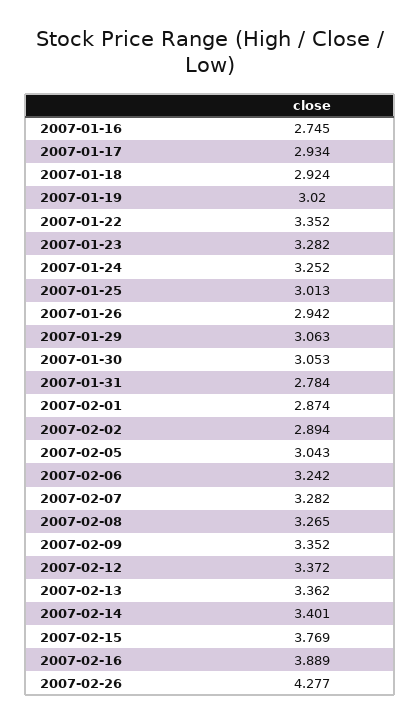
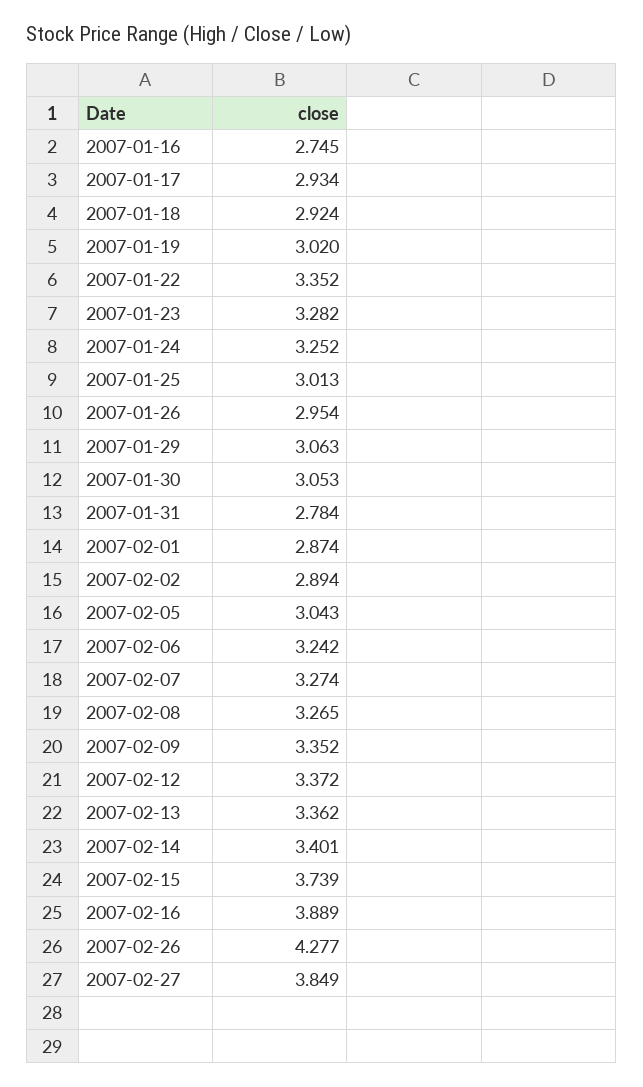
  {
    "2007-01-16": 2.745,
    "2007-01-17": 2.934,
    "2007-01-18": 2.924,
    "2007-01-19": 3.02,
    "2007-01-22": 3.352,
    "2007-01-23": 3.282,
    "2007-01-24": 3.252,
    "2007-01-25": 3.013,
-   "2007-01-26": 2.942,
+   "2007-01-26": 2.954,
    "2007-01-29": 3.063,
    "2007-01-30": 3.053,
    "2007-01-31": 2.784,
    "2007-02-01": 2.874,
    "2007-02-02": 2.894,
    "2007-02-05": 3.043,
    "2007-02-06": 3.242,
-   "2007-02-07": 3.282,
+   "2007-02-07": 3.274,
    "2007-02-08": 3.265,
    "2007-02-09": 3.352,
    "2007-02-12": 3.372,
    "2007-02-13": 3.362,
    "2007-02-14": 3.401,
-   "2007-02-15": 3.769,
+   "2007-02-15": 3.739,
    "2007-02-16": 3.889,
-   "2007-02-26": 4.277
+   "2007-02-26": 4.277,
+   "2007-02-27": 3.849
  }

